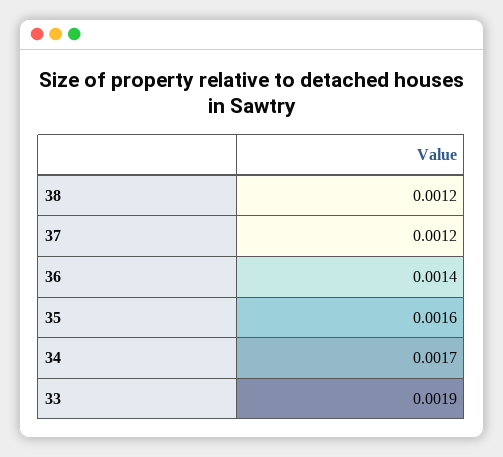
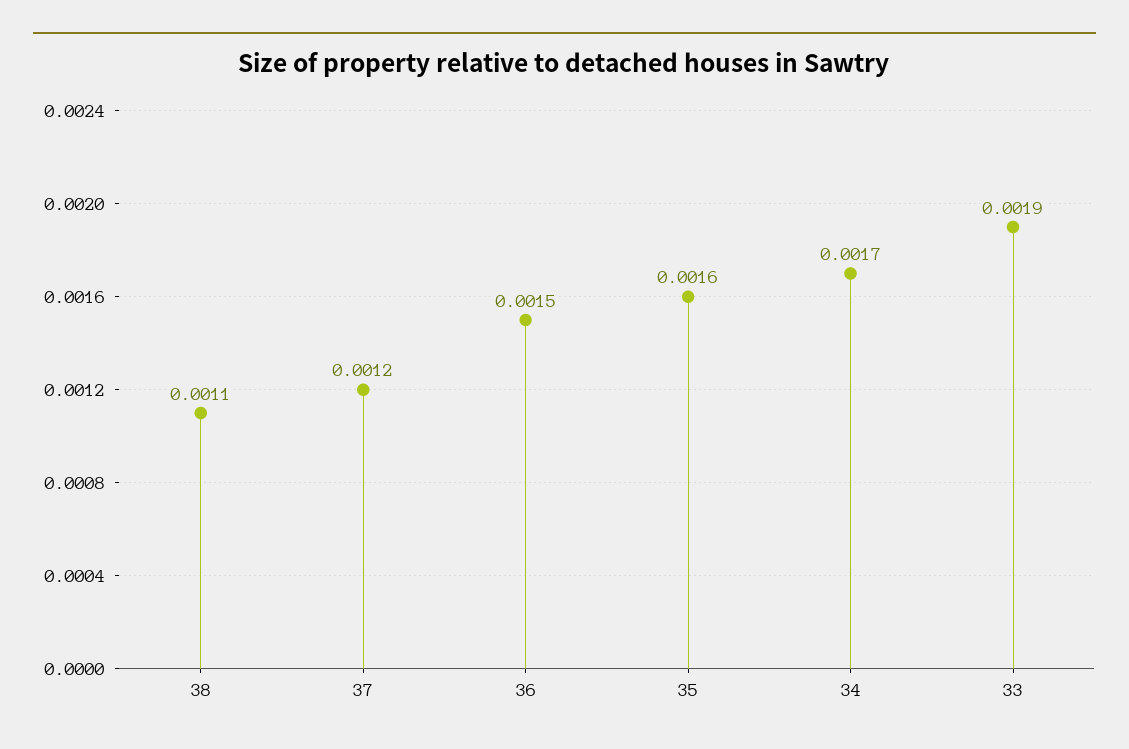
  {
-   "38": 0.0012,
+   "38": 0.0011,
    "37": 0.0012,
-   "36": 0.0014,
+   "36": 0.0015,
    "35": 0.0016,
    "34": 0.0017,
    "33": 0.0019
  }

